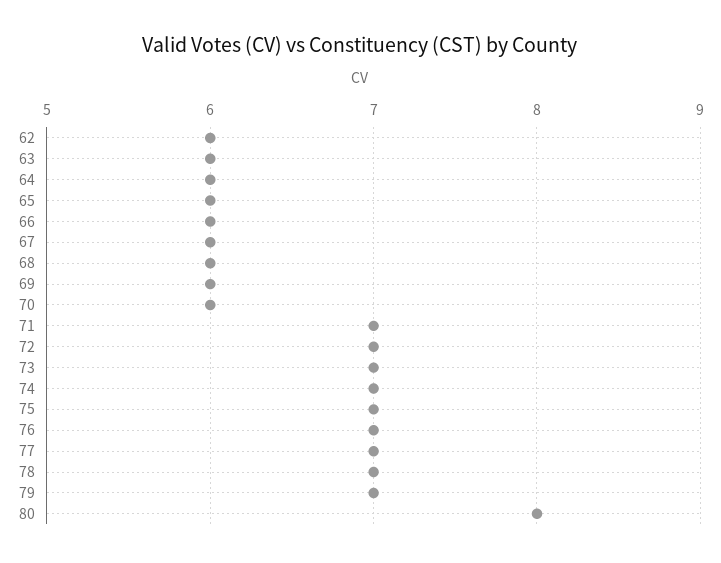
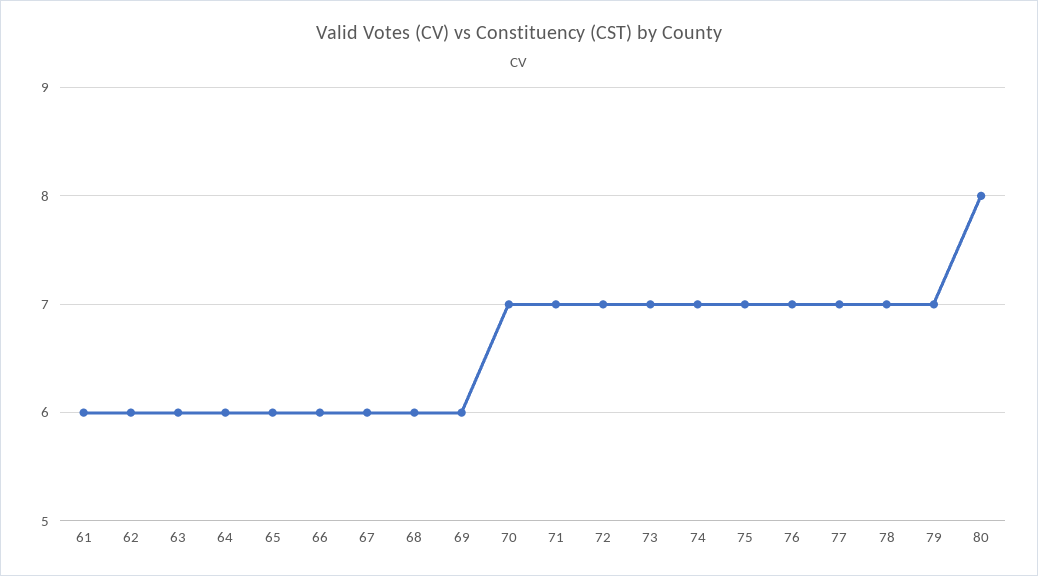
  {
    "62": 6,
    "63": 6,
    "64": 6,
    "65": 6,
    "66": 6,
    "67": 6,
    "68": 6,
    "69": 6,
-   "70": 6,
+   "70": 7,
    "71": 7,
    "72": 7,
    "73": 7,
    "74": 7,
    "75": 7,
    "76": 7,
    "77": 7,
    "78": 7,
    "79": 7,
-   "80": 8
+   "80": 8,
+   "61": 6
  }

